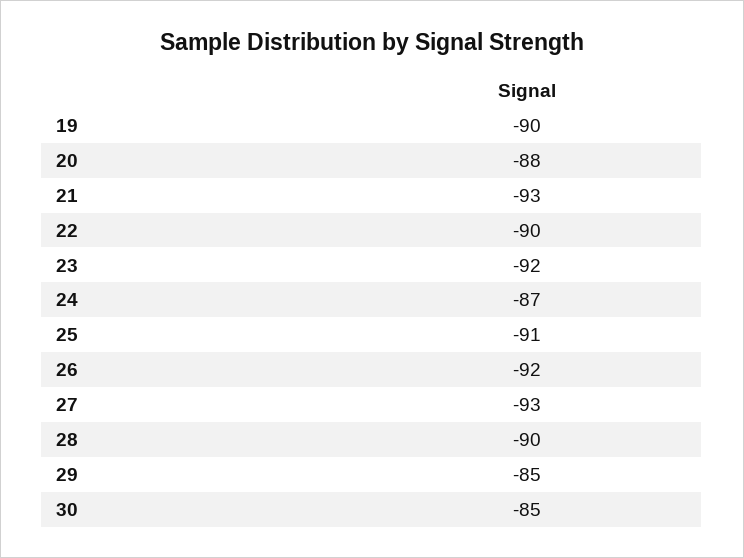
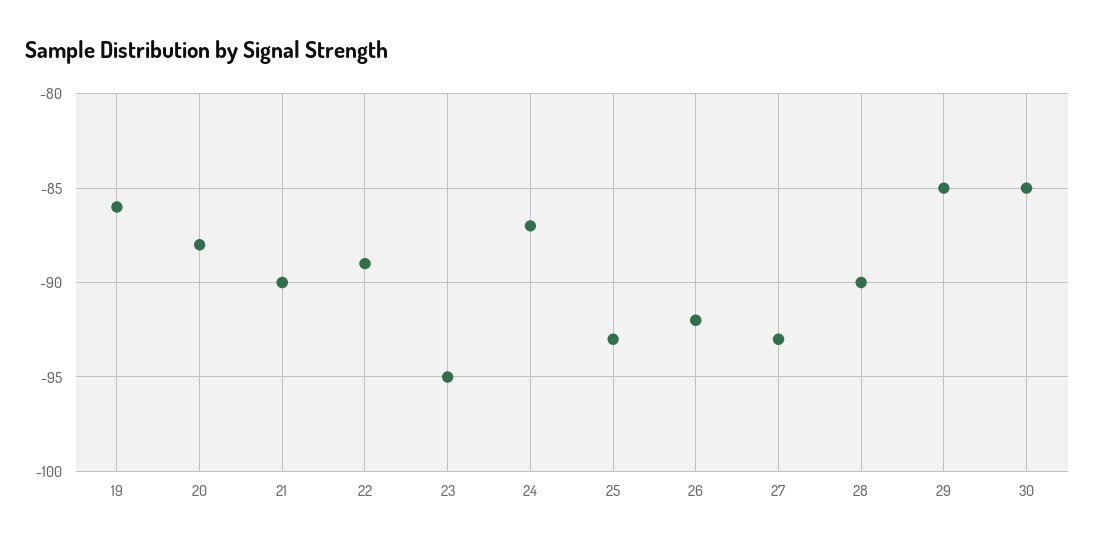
  {
-   "19": -90,
+   "19": -86,
    "20": -88,
-   "21": -93,
+   "21": -90,
-   "22": -90,
+   "22": -89,
-   "23": -92,
+   "23": -95,
    "24": -87,
-   "25": -91,
+   "25": -93,
    "26": -92,
    "27": -93,
    "28": -90,
    "29": -85,
    "30": -85
  }

